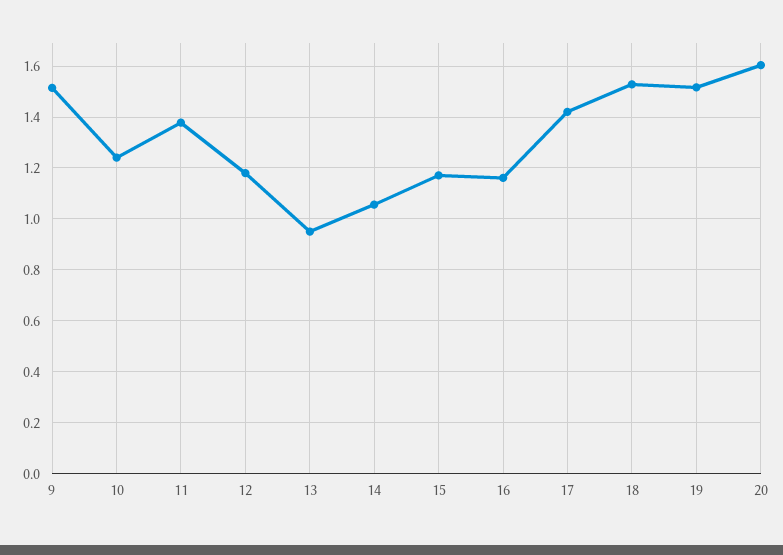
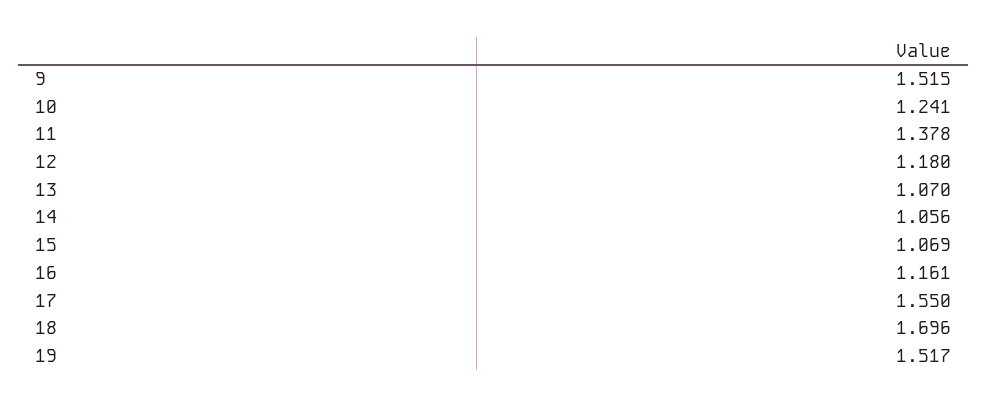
  {
    "9": 1.515,
    "10": 1.241,
    "11": 1.378,
    "12": 1.18,
-   "13": 0.95,
+   "13": 1.07,
    "14": 1.056,
-   "15": 1.175,
+   "15": 1.069,
    "16": 1.161,
-   "17": 1.425,
+   "17": 1.55,
-   "18": 1.525,
+   "18": 1.696,
-   "19": 1.517,
+   "19": 1.517
-   "20": 1.6
  }

